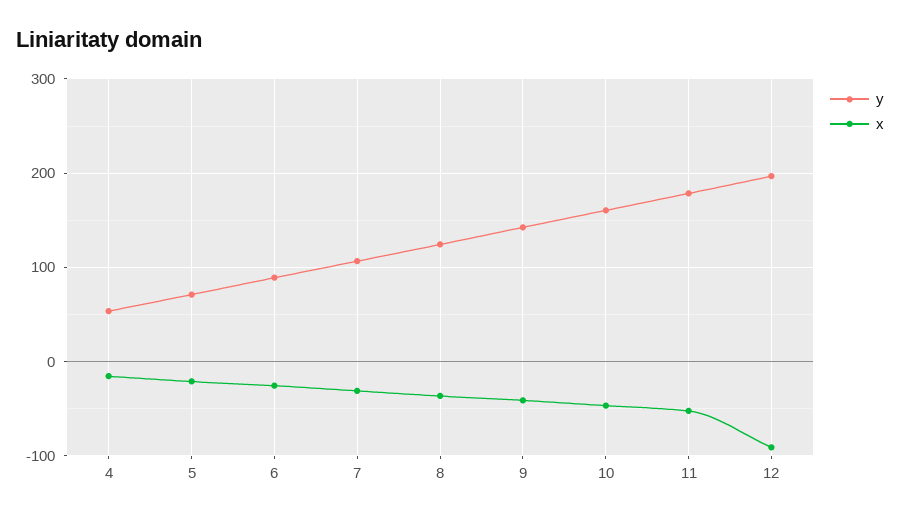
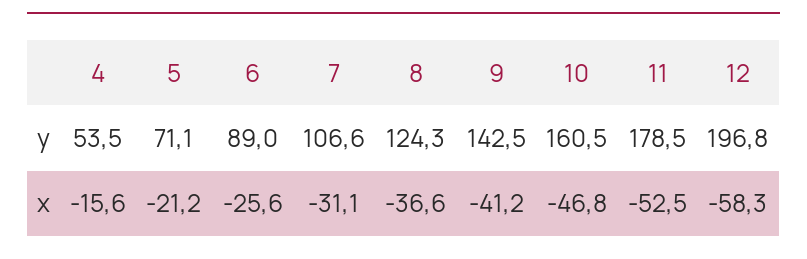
  {
    "y": {
      "4": 53.5,
      "5": 71.1,
      "6": 89,
      "7": 106.6,
      "8": 124.3,
      "9": 142.5,
      "10": 160.5,
      "11": 178.5,
      "12": 196.8
    },
    "x": {
      "4": -15.6,
      "5": -21.2,
      "6": -25.6,
      "7": -31.1,
      "8": -36.6,
      "9": -41.2,
      "10": -46.8,
      "11": -52.5,
-     "12": -90
+     "12": -58.3
    }
  }

